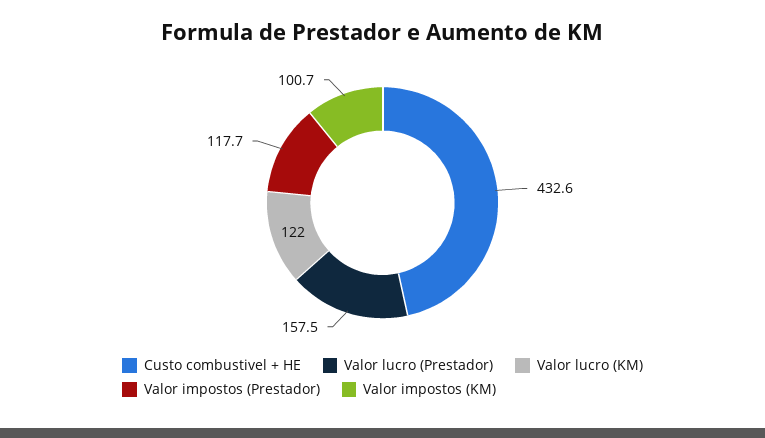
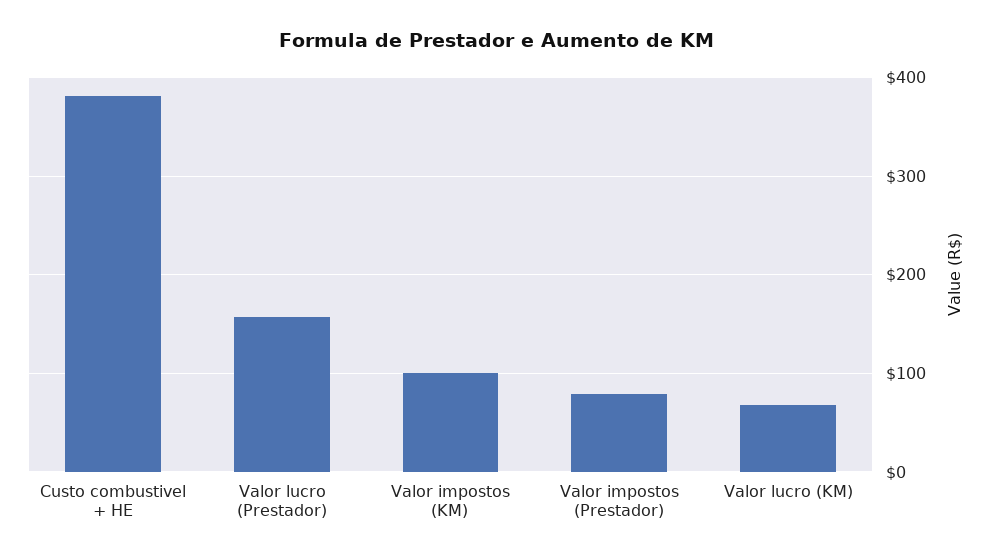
  {
-   "Custo combustivel + HE": 432.6,
+   "Custo combustivel + HE": 380,
    "Valor lucro (Prestador)": 157.5,
-   "Valor lucro (KM)": 122,
+   "Valor lucro (KM)": 70,
-   "Valor impostos (Prestador)": 117.7,
+   "Valor impostos (Prestador)": 80,
    "Valor impostos (KM)": 100.7
  }

